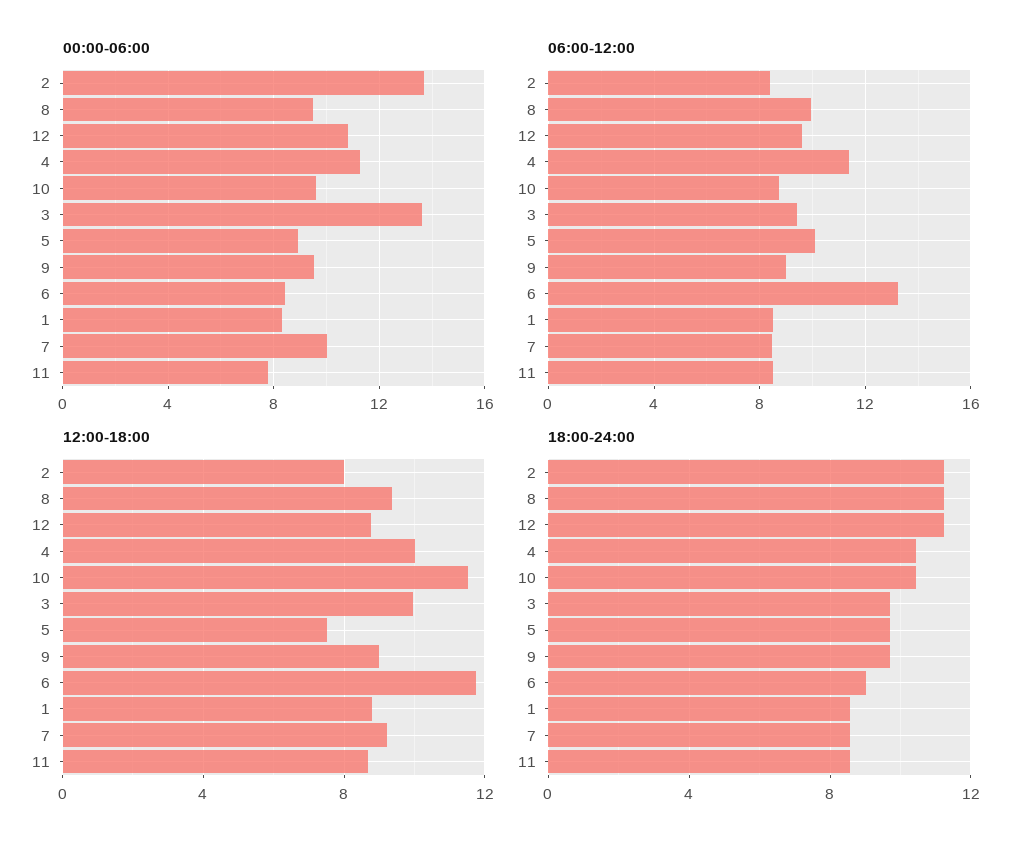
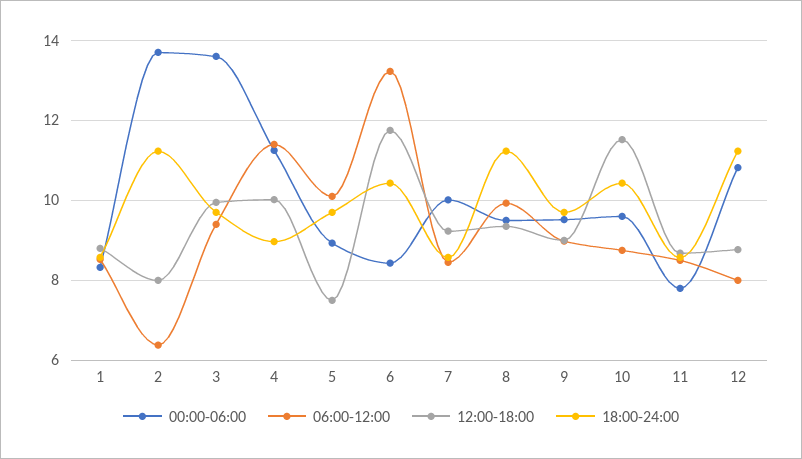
  {
    "00:00-06:00": {
      "2": 13.8,
      "8": 9.6,
      "12": 10.8,
      "4": 11.2,
      "10": 9.6,
      "3": 13.6,
      "5": 9,
      "9": 9.6,
      "6": 8.4,
      "1": 8.4,
      "7": 10,
      "11": 7.8
    },
    "06:00-12:00": {
-     "2": 8.5,
+     "2": 6.4,
      "8": 10,
-     "12": 9.5,
+     "12": 8,
      "4": 11.4,
      "10": 8.8,
      "3": 9.4,
      "5": 10.2,
      "9": 9,
      "6": 13.2,
      "1": 8.6,
      "7": 8.4,
      "11": 8.6
    },
    "12:00-18:00": {
      "2": 8,
      "8": 9.4,
      "12": 8.8,
      "4": 10,
      "10": 11.6,
      "3": 10,
      "5": 7.6,
      "9": 9,
      "6": 11.8,
      "1": 8.8,
      "7": 9.2,
      "11": 8.6
    },
    "18:00-24:00": {
      "2": 11.2,
      "8": 11.2,
      "12": 11.2,
-     "4": 10.5,
+     "4": 9,
      "10": 10.4,
      "3": 9.8,
      "5": 9.8,
      "9": 9.8,
-     "6": 9,
+     "6": 10.4,
      "1": 8.6,
      "7": 8.6,
      "11": 8.6
    }
  }

